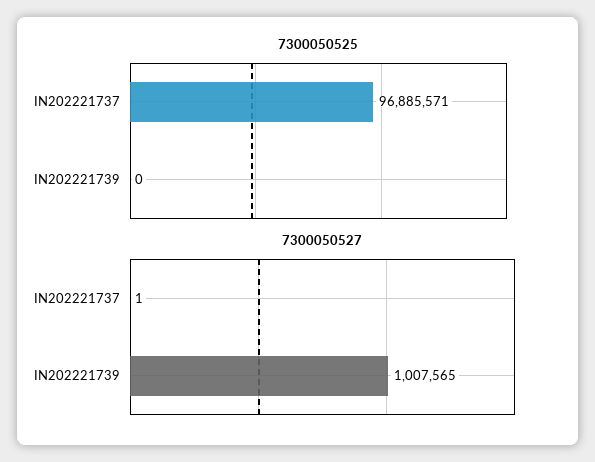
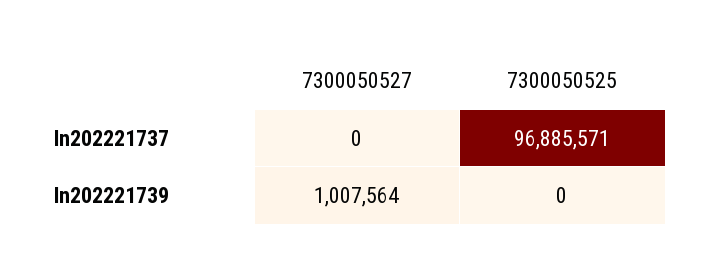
  {
    "7300050525": {
      "IN202221737": 96885571,
      "IN202221739": 0
    },
    "7300050527": {
-     "IN202221737": 1,
+     "IN202221737": 0,
-     "IN202221739": 1007565
+     "IN202221739": 1007564
    }
  }

